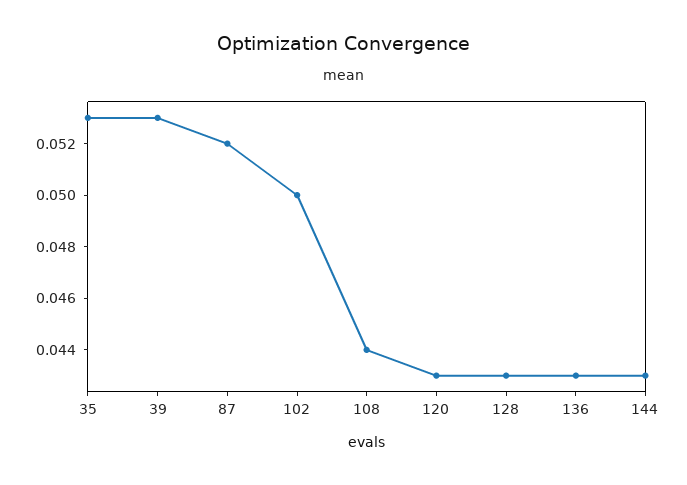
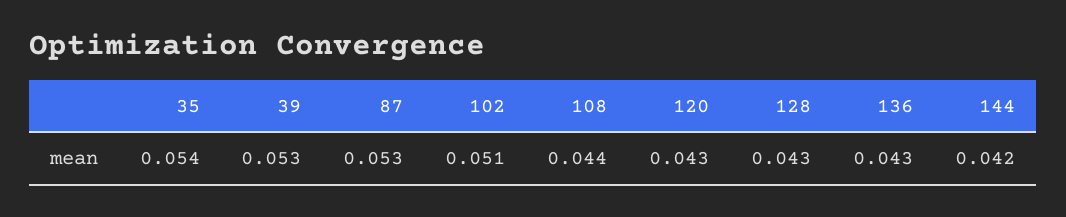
  {
-   "35": 0.053,
+   "35": 0.054,
    "39": 0.053,
-   "87": 0.052,
+   "87": 0.053,
-   "102": 0.05,
+   "102": 0.051,
    "108": 0.044,
    "120": 0.043,
    "128": 0.043,
    "136": 0.043,
-   "144": 0.043
+   "144": 0.042
  }

